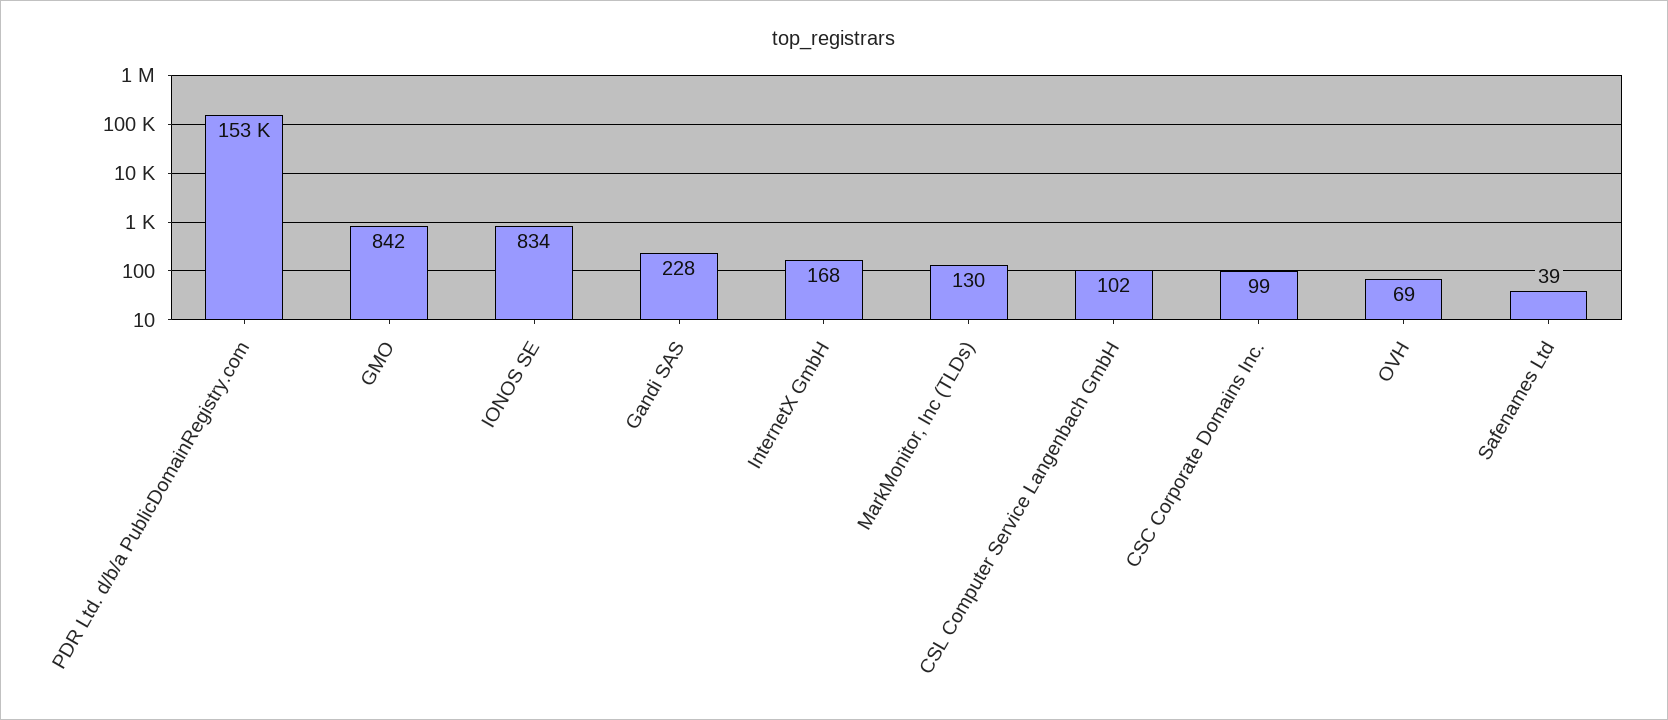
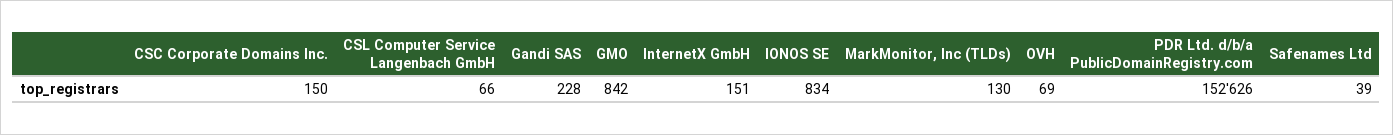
  {
    "PDR Ltd. d/b/a PublicDomainRegistry.com": 152626,
    "GMO": 842,
    "IONOS SE": 834,
    "Gandi SAS": 228,
-   "InternetX GmbH": 168,
+   "InternetX GmbH": 151,
    "MarkMonitor, Inc (TLDs)": 130,
-   "CSL Computer Service Langenbach GmbH": 102,
+   "CSL Computer Service Langenbach GmbH": 66,
-   "CSC Corporate Domains Inc.": 99,
+   "CSC Corporate Domains Inc.": 150,
    "OVH": 69,
    "Safenames Ltd": 39
  }

